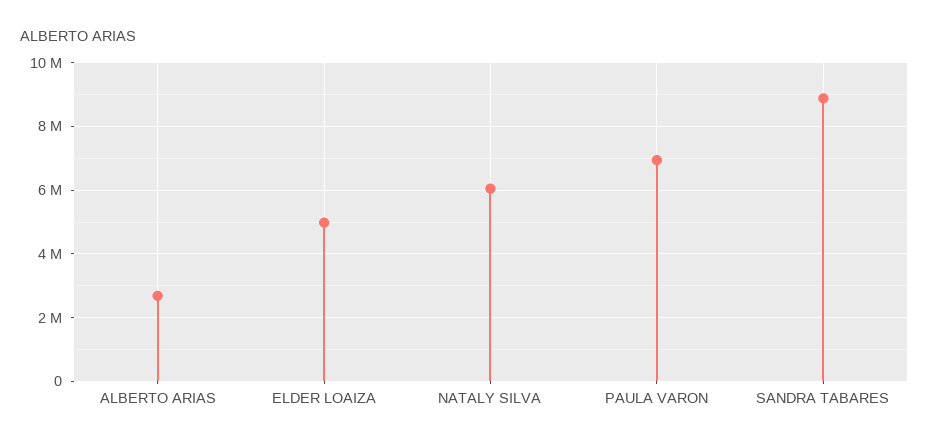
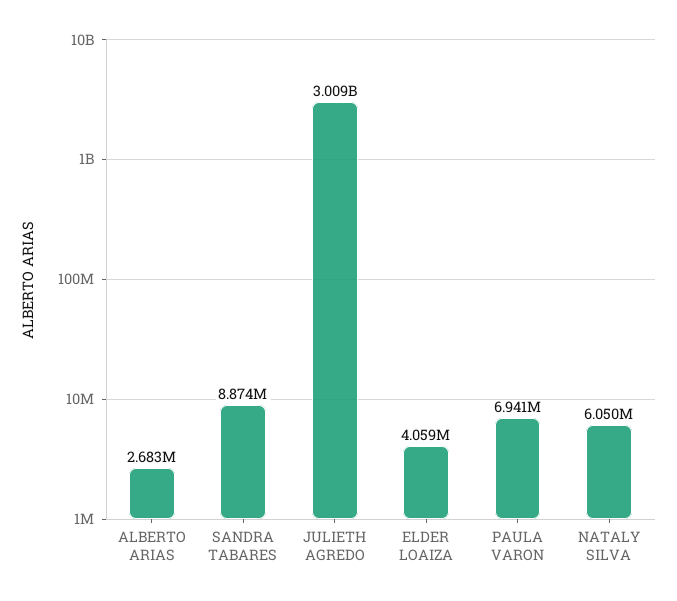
  {
    "ALBERTO ARIAS": 2683000,
-   "ELDER LOAIZA": 5000000,
+   "ELDER LOAIZA": 4059000,
    "NATALY SILVA": 6050000,
    "PAULA VARON": 6941000,
-   "SANDRA TABARES": 8874000
+   "SANDRA TABARES": 8874000,
+   "JULIETH AGREDO": 3009000000
  }

